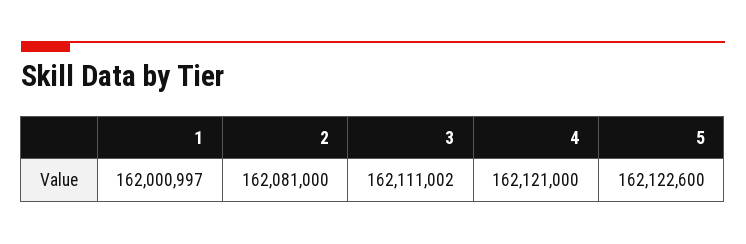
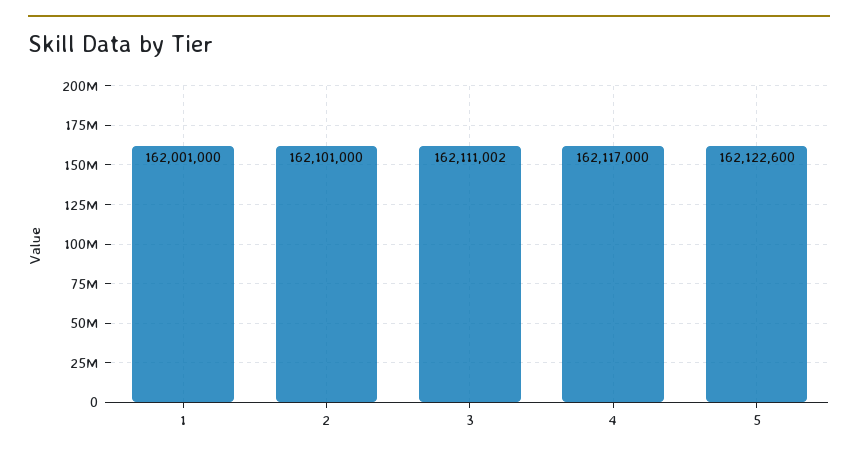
  {
-   "1": 162000997,
+   "1": 162001000,
-   "2": 162081000,
+   "2": 162101000,
    "3": 162111002,
-   "4": 162121000,
+   "4": 162117000,
    "5": 162122600
  }

